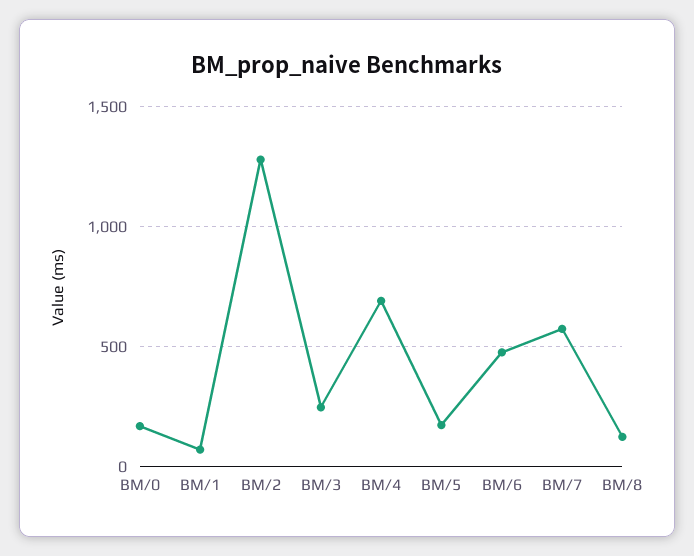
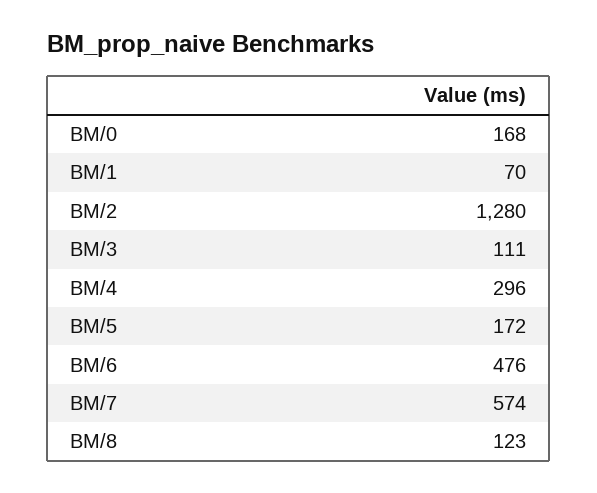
  {
    "BM/0": 168,
    "BM/1": 70,
    "BM/2": 1280,
-   "BM/3": 250,
+   "BM/3": 111,
-   "BM/4": 700,
+   "BM/4": 296,
    "BM/5": 172,
    "BM/6": 476,
    "BM/7": 574,
    "BM/8": 123
  }

